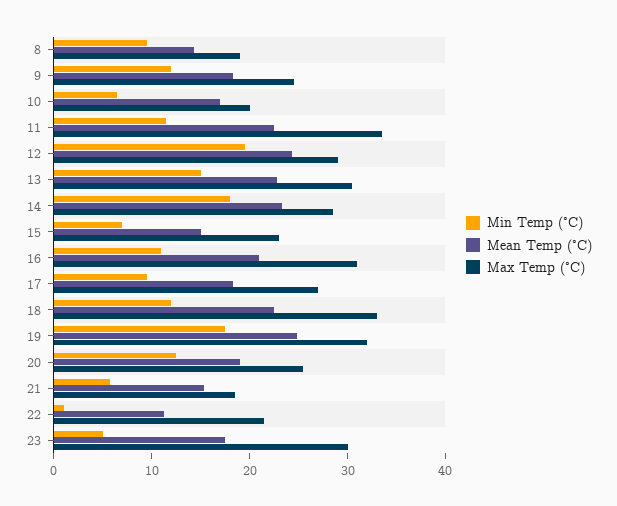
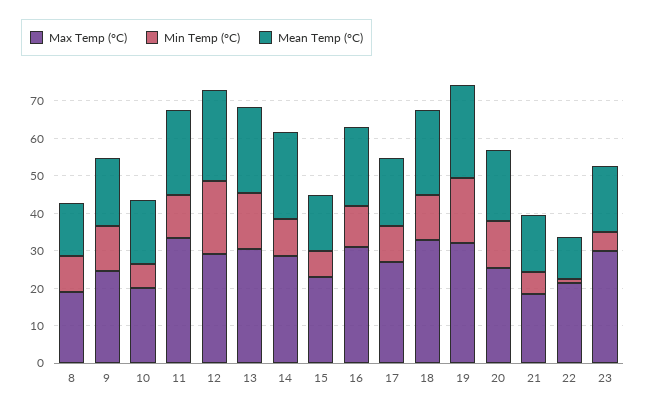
  {
    "Min Temp (°C)": {
      "8": 10,
      "9": 12,
      "10": 6,
      "11": 12,
      "12": 20,
      "13": 16,
-     "14": 18,
+     "14": 10,
      "15": 8,
      "16": 12,
      "17": 10,
      "18": 12,
      "19": 18,
      "20": 12,
      "21": 6,
      "22": 2,
      "23": 6
    },
    "Mean Temp (°C)": {
      "8": 14,
      "9": 18,
      "10": 18,
      "11": 22,
      "12": 24,
      "13": 22,
      "14": 24,
      "15": 16,
      "16": 22,
      "17": 18,
      "18": 22,
      "19": 24,
      "20": 20,
      "21": 16,
      "22": 12,
      "23": 18
    },
    "Max Temp (°C)": {
      "8": 20,
      "9": 24,
      "10": 20,
      "11": 34,
      "12": 30,
      "13": 30,
      "14": 28,
      "15": 24,
      "16": 32,
      "17": 28,
      "18": 34,
      "19": 32,
      "20": 26,
      "21": 18,
      "22": 22,
      "23": 30
    }
  }

